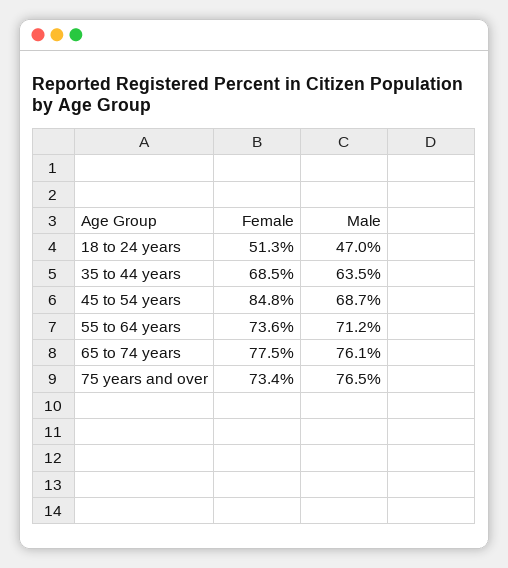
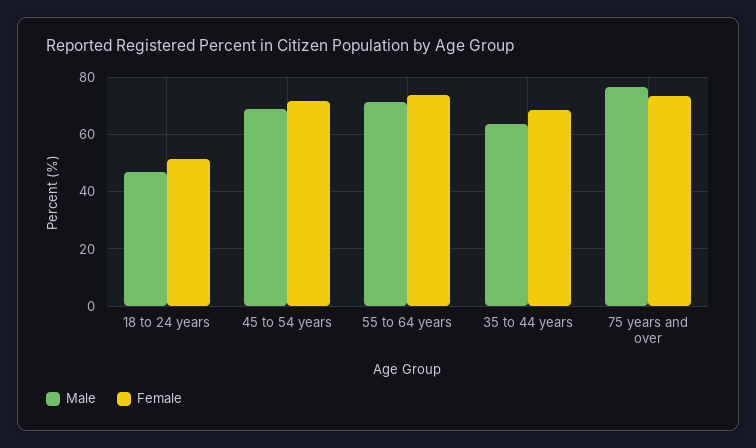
  {
    "Female": {
      "18 to 24 years": 51.3,
      "35 to 44 years": 68.5,
-     "45 to 54 years": 84.8,
+     "45 to 54 years": 72.5,
      "55 to 64 years": 73.6,
-     "65 to 74 years": 77.5,
      "75 years and over": 73.4
    },
    "Male": {
      "18 to 24 years": 47,
      "35 to 44 years": 63.5,
      "45 to 54 years": 68.7,
      "55 to 64 years": 71.2,
-     "65 to 74 years": 76.1,
      "75 years and over": 76.5
    }
  }

